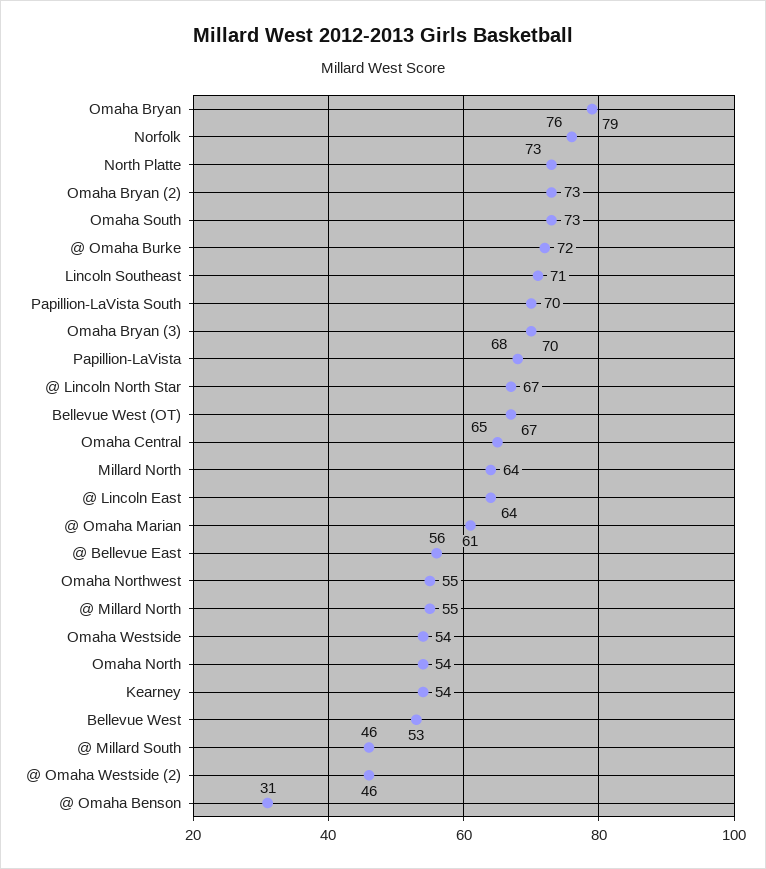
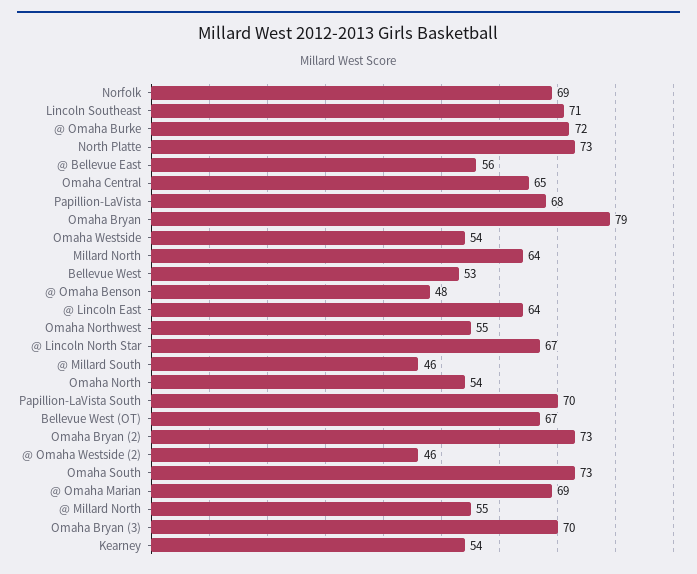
  {
    "Omaha Bryan": 79,
-   "Norfolk": 76,
+   "Norfolk": 69,
    "North Platte": 73,
    "Omaha Bryan (2)": 73,
    "Omaha South": 73,
    "@ Omaha Burke": 72,
    "Lincoln Southeast": 71,
    "Papillion-LaVista South": 70,
    "Omaha Bryan (3)": 70,
    "Papillion-LaVista": 68,
    "@ Lincoln North Star": 67,
    "Bellevue West (OT)": 67,
    "Omaha Central": 65,
    "Millard North": 64,
    "@ Lincoln East": 64,
-   "@ Omaha Marian": 61,
+   "@ Omaha Marian": 69,
    "@ Bellevue East": 56,
    "Omaha Northwest": 55,
    "@ Millard North": 55,
    "Omaha Westside": 54,
    "Omaha North": 54,
    "Kearney": 54,
    "Bellevue West": 53,
    "@ Millard South": 46,
    "@ Omaha Westside (2)": 46,
-   "@ Omaha Benson": 31
+   "@ Omaha Benson": 48
  }

